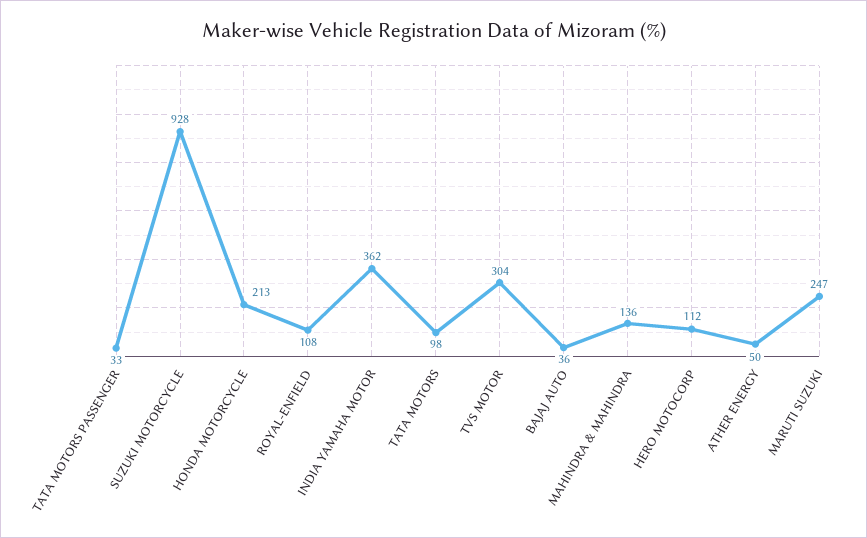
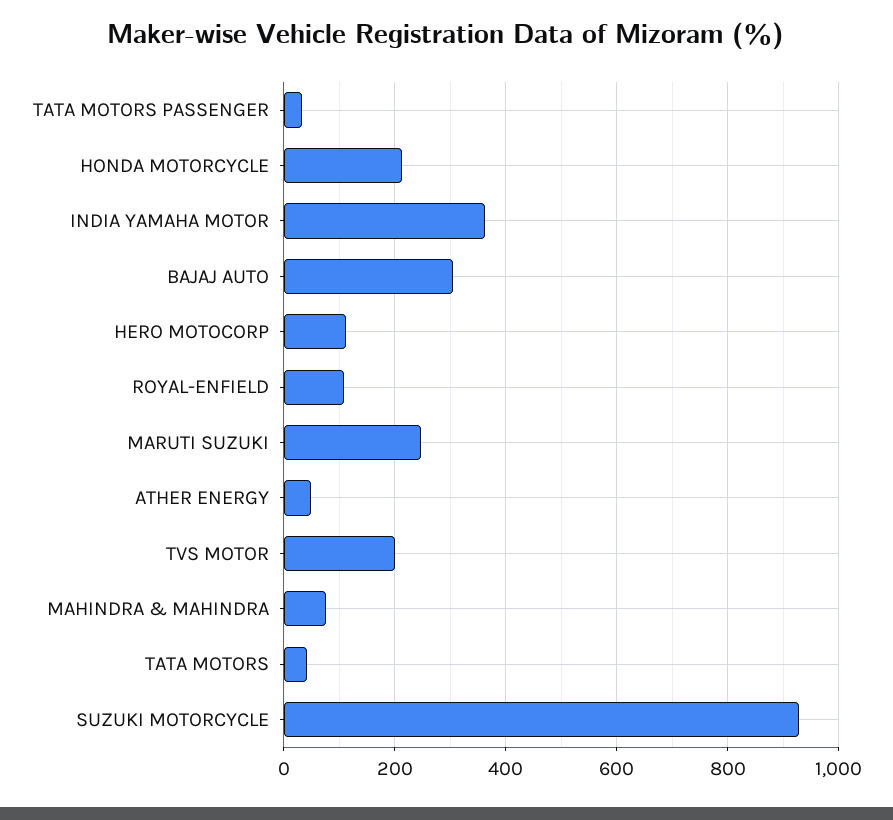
  {
    "TATA MOTORS PASSENGER": 33,
    "SUZUKI MOTORCYCLE": 928,
    "HONDA MOTORCYCLE": 213,
    "ROYAL-ENFIELD": 108,
    "INDIA YAMAHA MOTOR": 362,
-   "TATA MOTORS": 98,
+   "TATA MOTORS": 40,
-   "TVS MOTOR": 304,
+   "TVS MOTOR": 200,
-   "BAJAJ AUTO": 36,
+   "BAJAJ AUTO": 300,
-   "MAHINDRA & MAHINDRA": 136,
+   "MAHINDRA & MAHINDRA": 80,
    "HERO MOTOCORP": 112,
    "ATHER ENERGY": 50,
    "MARUTI SUZUKI": 247
  }

